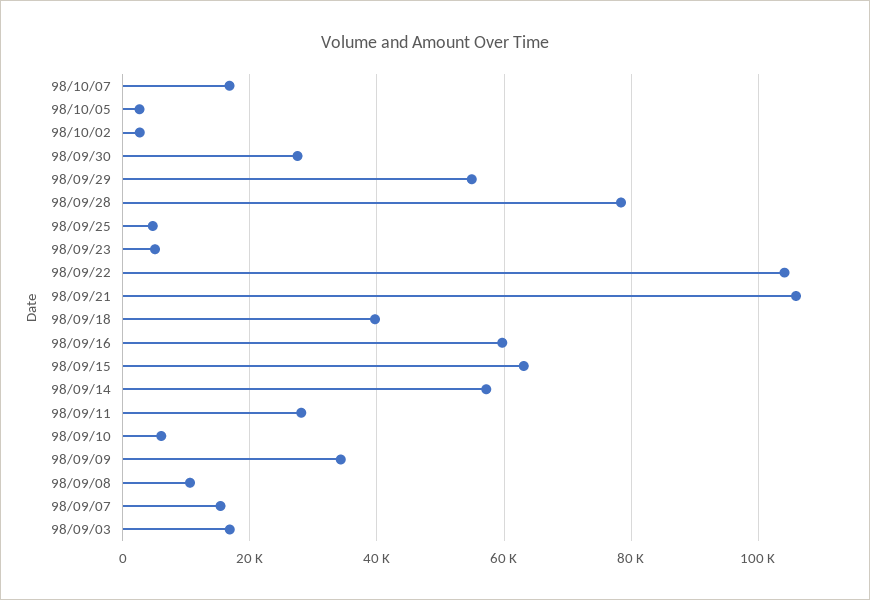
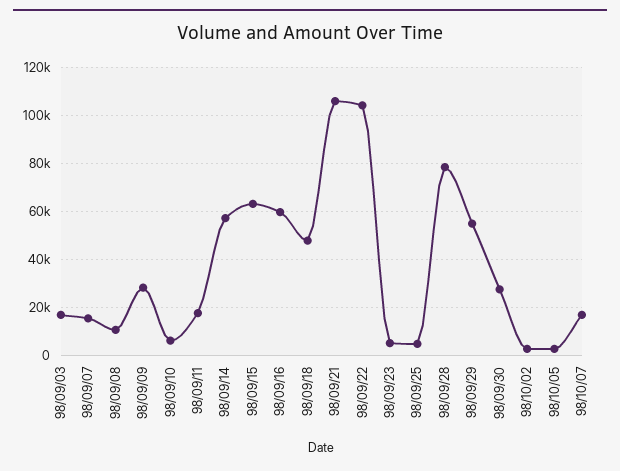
  {
    "98/10/07": 16000,
    "98/10/05": 2000,
    "98/10/02": 2000,
    "98/09/30": 28000,
    "98/09/29": 54000,
    "98/09/28": 78000,
    "98/09/25": 4000,
    "98/09/23": 6000,
    "98/09/22": 104000,
    "98/09/21": 106000,
-   "98/09/18": 40000,
+   "98/09/18": 47500,
    "98/09/16": 60000,
    "98/09/15": 64000,
    "98/09/14": 58000,
-   "98/09/11": 28000,
+   "98/09/11": 17500,
    "98/09/10": 6000,
-   "98/09/09": 34000,
+   "98/09/09": 27500,
    "98/09/08": 10000,
    "98/09/07": 16000,
    "98/09/03": 16000
  }

